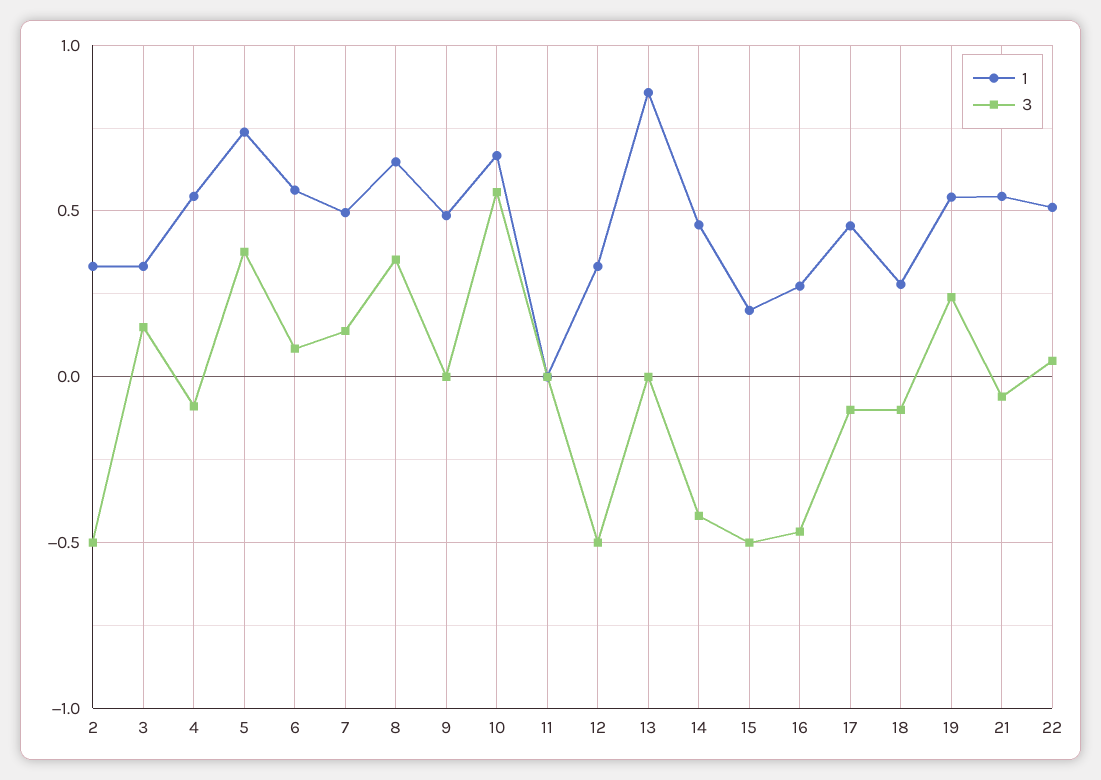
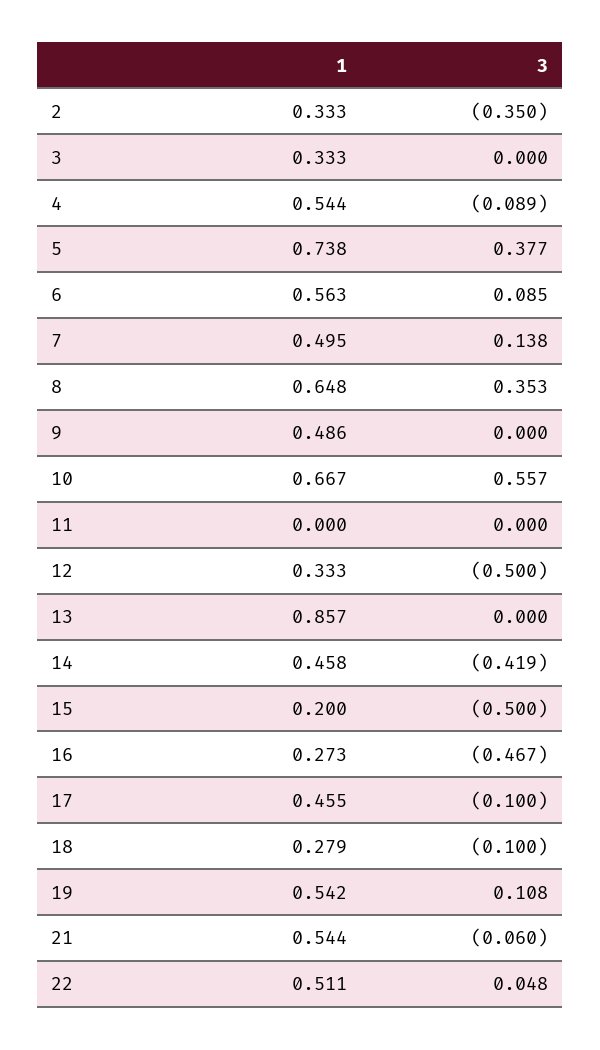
  {
    "1": {
      "2": 0.333,
      "3": 0.333,
      "4": 0.544,
      "5": 0.738,
      "6": 0.563,
      "7": 0.495,
      "8": 0.648,
      "9": 0.486,
      "10": 0.667,
      "11": 0,
      "12": 0.333,
      "13": 0.857,
      "14": 0.458,
      "15": 0.2,
      "16": 0.273,
      "17": 0.455,
      "18": 0.279,
      "19": 0.542,
      "21": 0.544,
      "22": 0.511
    },
    "3": {
-     "2": -0.5,
+     "2": -0.35,
-     "3": 0.15,
+     "3": 0,
      "4": -0.089,
      "5": 0.377,
      "6": 0.085,
      "7": 0.138,
      "8": 0.353,
      "9": 0,
      "10": 0.557,
      "11": 0,
      "12": -0.5,
      "13": 0,
      "14": -0.419,
      "15": -0.5,
      "16": -0.467,
      "17": -0.1,
      "18": -0.1,
-     "19": 0.25,
+     "19": 0.108,
      "21": -0.06,
      "22": 0.048
    }
  }

